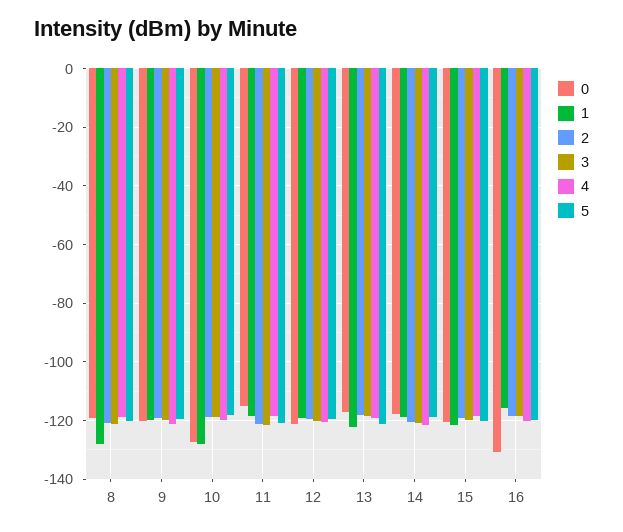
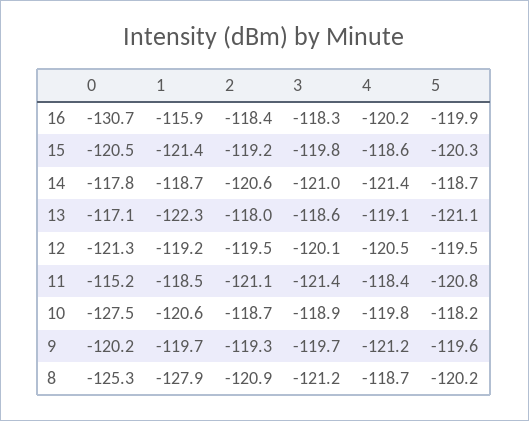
  {
    "0": {
-     "8": -120,
+     "8": -125.3,
      "9": -120.2,
      "10": -127.5,
      "11": -115.2,
      "12": -121.3,
      "13": -117.1,
      "14": -117.8,
      "15": -120.5,
      "16": -130.7
    },
    "1": {
      "8": -127.9,
      "9": -119.7,
-     "10": -127.5,
+     "10": -120.6,
      "11": -118.5,
      "12": -119.2,
      "13": -122.3,
      "14": -118.7,
      "15": -121.4,
      "16": -115.9
    },
    "2": {
      "8": -120.9,
      "9": -119.3,
      "10": -118.7,
      "11": -121.1,
      "12": -119.5,
      "13": -118,
      "14": -120.6,
      "15": -119.2,
      "16": -118.4
    },
    "3": {
      "8": -121.2,
      "9": -119.7,
      "10": -118.9,
      "11": -121.4,
      "12": -120.1,
      "13": -118.6,
      "14": -121,
      "15": -119.8,
      "16": -118.3
    },
    "4": {
      "8": -118.7,
      "9": -121.2,
      "10": -119.8,
      "11": -118.4,
      "12": -120.5,
      "13": -119.1,
      "14": -121.4,
      "15": -118.6,
      "16": -120.2
    },
    "5": {
      "8": -120.2,
      "9": -119.6,
      "10": -118.2,
      "11": -120.8,
      "12": -119.5,
      "13": -121.1,
      "14": -118.7,
      "15": -120.3,
      "16": -119.9
    }
  }

